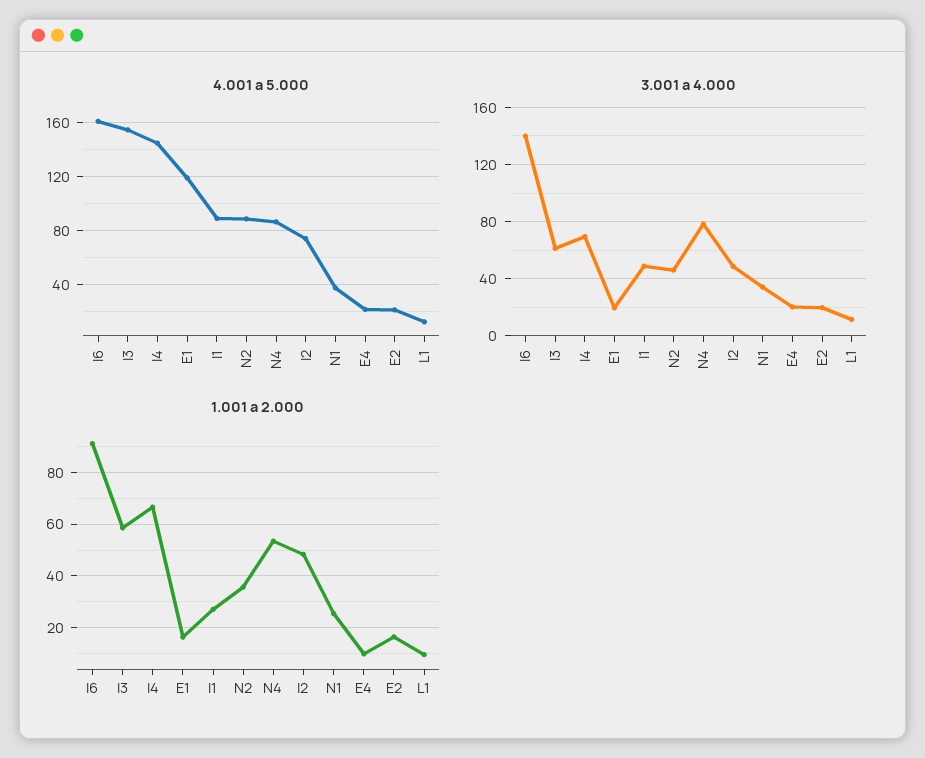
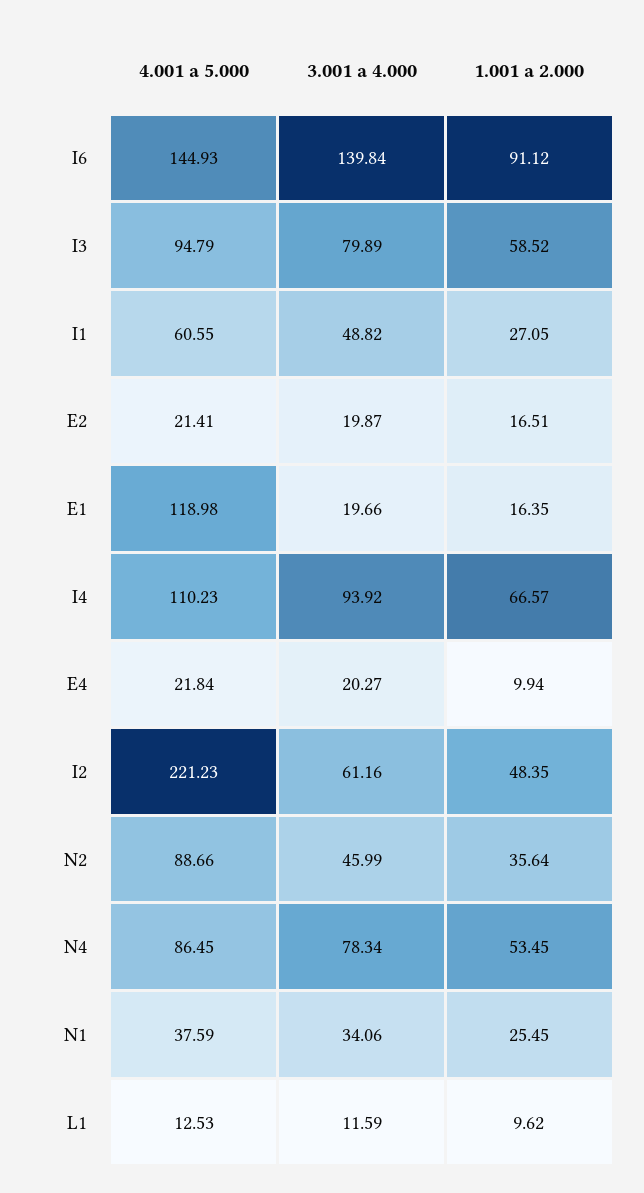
  {
    "4.001 a 5.000": {
-     "I6": 160,
+     "I6": 144.93,
-     "I3": 155,
+     "I3": 94.79,
-     "I4": 145,
+     "I4": 110.23,
      "E1": 118.98,
-     "I1": 90,
+     "I1": 60.55,
      "N2": 88.66,
      "N4": 86.45,
-     "I2": 75,
+     "I2": 221.23,
      "N1": 37.59,
      "E4": 21.84,
      "E2": 21.41,
      "L1": 12.53
    },
    "3.001 a 4.000": {
      "I6": 139.84,
-     "I3": 60,
+     "I3": 79.89,
-     "I4": 70,
+     "I4": 93.92,
      "E1": 19.66,
      "I1": 48.82,
      "N2": 45.99,
      "N4": 78.34,
-     "I2": 50,
+     "I2": 61.16,
      "N1": 34.06,
      "E4": 20.27,
      "E2": 19.87,
      "L1": 11.59
    },
    "1.001 a 2.000": {
      "I6": 91.12,
      "I3": 58.52,
      "I4": 66.57,
      "E1": 16.35,
      "I1": 27.05,
      "N2": 35.64,
      "N4": 53.45,
      "I2": 48.35,
      "N1": 25.45,
      "E4": 9.94,
      "E2": 16.51,
      "L1": 9.62
    }
  }

